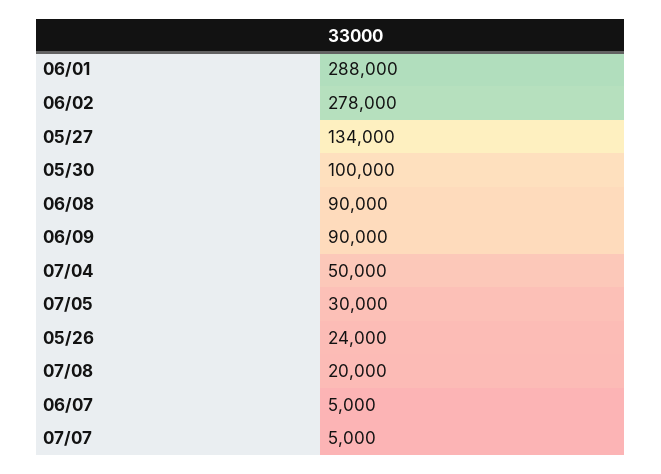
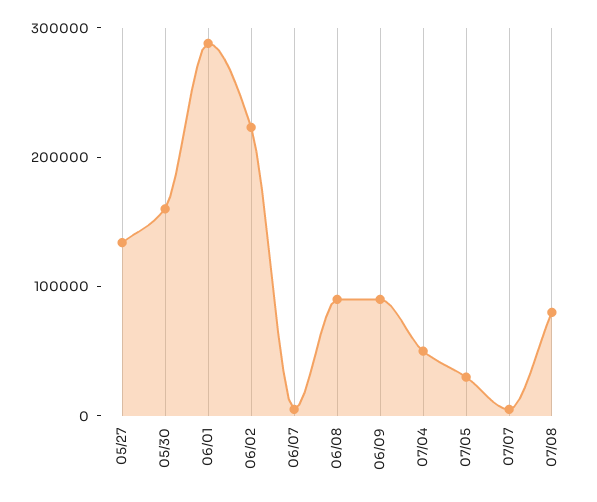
  {
    "06/01": 288000,
-   "06/02": 278000,
+   "06/02": 220000,
    "05/27": 134000,
-   "05/30": 100000,
+   "05/30": 160000,
    "06/08": 90000,
    "06/09": 90000,
    "07/04": 50000,
    "07/05": 30000,
-   "05/26": 24000,
-   "07/08": 20000,
+   "07/08": 80000,
    "06/07": 5000,
    "07/07": 5000
  }

